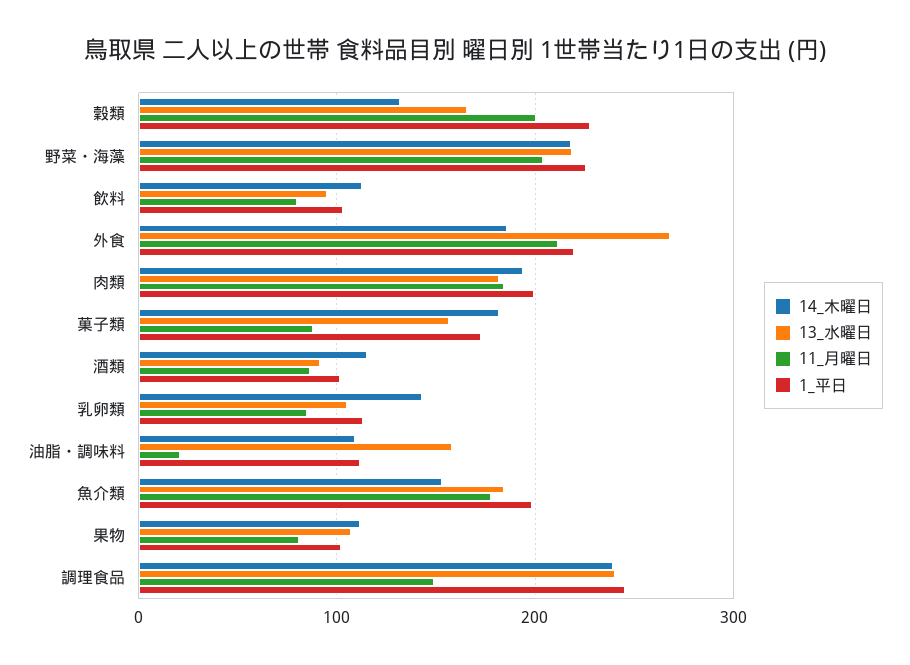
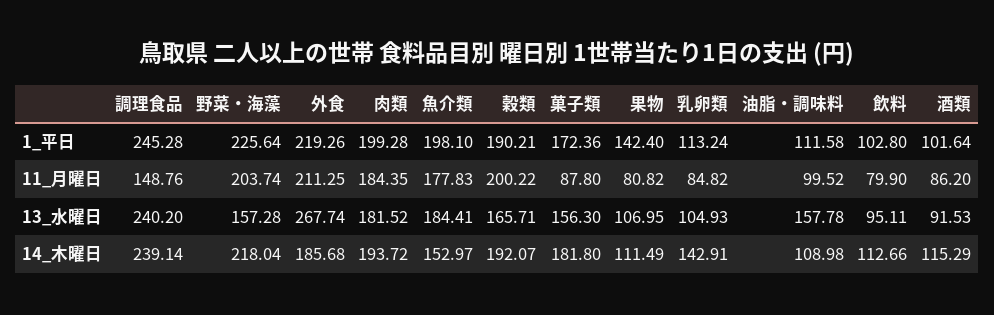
  {
    "14_木曜日": {
-     "穀類": 130,
+     "穀類": 192.07,
      "野菜・海藻": 218.04,
      "飲料": 112.66,
      "外食": 185.68,
      "肉類": 193.72,
      "菓子類": 181.8,
      "酒類": 115.29,
      "乳卵類": 142.91,
      "油脂・調味料": 108.98,
      "魚介類": 152.97,
      "果物": 111.49,
      "調理食品": 239.14
    },
    "13_水曜日": {
      "穀類": 165.71,
-     "野菜・海藻": 220,
+     "野菜・海藻": 157.28,
      "飲料": 95.11,
      "外食": 267.74,
      "肉類": 181.52,
      "菓子類": 156.3,
      "酒類": 91.53,
      "乳卵類": 104.93,
      "油脂・調味料": 157.78,
      "魚介類": 184.41,
      "果物": 106.95,
      "調理食品": 240.2
    },
    "11_月曜日": {
      "穀類": 200.22,
      "野菜・海藻": 203.74,
      "飲料": 79.9,
      "外食": 211.25,
      "肉類": 184.35,
      "菓子類": 87.8,
      "酒類": 86.2,
      "乳卵類": 84.82,
-     "油脂・調味料": 20,
+     "油脂・調味料": 99.52,
      "魚介類": 177.83,
      "果物": 80.82,
      "調理食品": 148.76
    },
    "1_平日": {
-     "穀類": 230,
+     "穀類": 190.21,
      "野菜・海藻": 225.64,
      "飲料": 102.8,
      "外食": 219.26,
      "肉類": 199.28,
      "菓子類": 172.36,
      "酒類": 101.64,
      "乳卵類": 113.24,
      "油脂・調味料": 111.58,
      "魚介類": 198.1,
-     "果物": 100,
+     "果物": 142.4,
      "調理食品": 245.28
    }
  }

